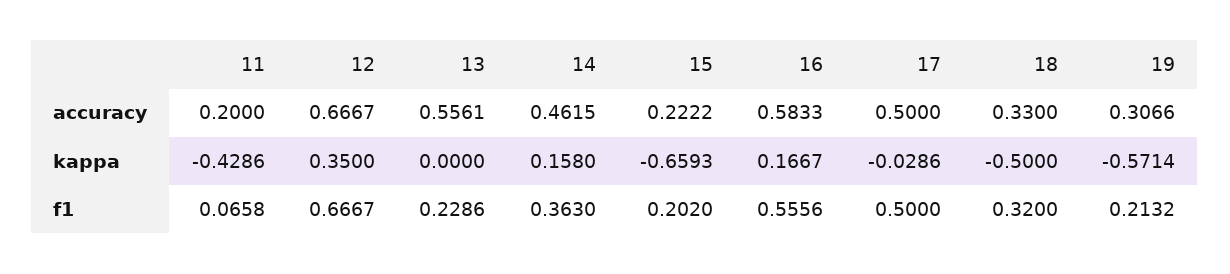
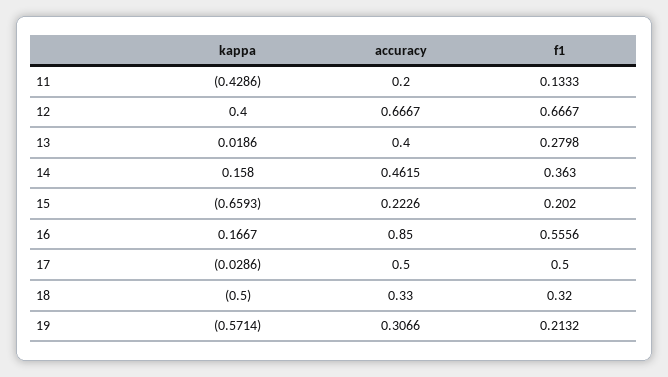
  {
    "11": {
      "accuracy": 0.2,
      "kappa": -0.4286,
-     "f1": 0.0658
+     "f1": 0.1333
    },
    "12": {
      "accuracy": 0.6667,
-     "kappa": 0.35,
+     "kappa": 0.4,
      "f1": 0.6667
    },
    "13": {
-     "accuracy": 0.5561,
+     "accuracy": 0.4,
-     "kappa": 0,
+     "kappa": 0.0186,
-     "f1": 0.2286
+     "f1": 0.2798
    },
    "14": {
      "accuracy": 0.4615,
      "kappa": 0.158,
      "f1": 0.363
    },
    "15": {
-     "accuracy": 0.2222,
+     "accuracy": 0.2226,
      "kappa": -0.6593,
      "f1": 0.202
    },
    "16": {
-     "accuracy": 0.5833,
+     "accuracy": 0.85,
      "kappa": 0.1667,
      "f1": 0.5556
    },
    "17": {
      "accuracy": 0.5,
      "kappa": -0.0286,
      "f1": 0.5
    },
    "18": {
      "accuracy": 0.33,
      "kappa": -0.5,
      "f1": 0.32
    },
    "19": {
      "accuracy": 0.3066,
      "kappa": -0.5714,
      "f1": 0.2132
    }
  }

